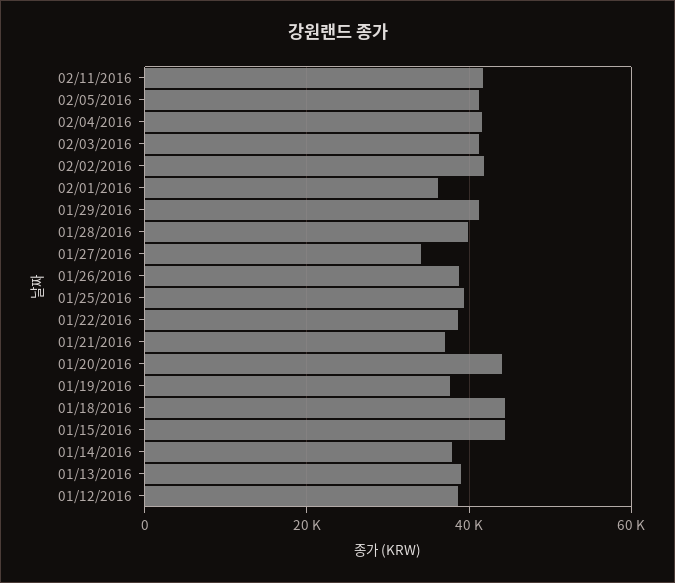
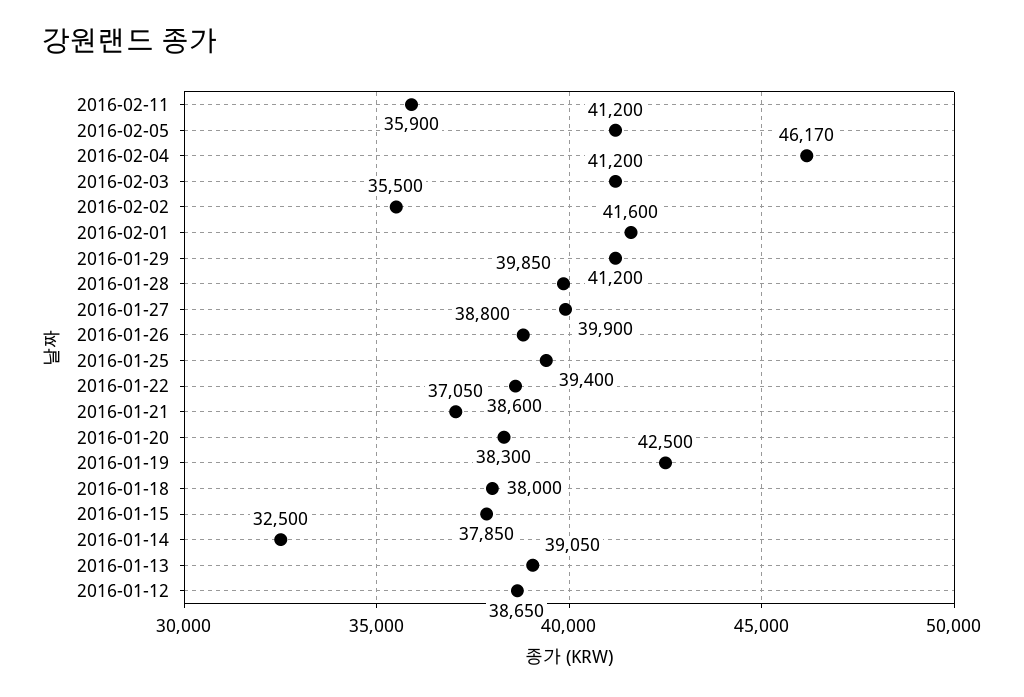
  {
-   "02/11/2016": 42000,
+   "02/11/2016": 35900,
    "02/05/2016": 41200,
-   "02/04/2016": 42000,
+   "02/04/2016": 46170,
    "02/03/2016": 41200,
-   "02/02/2016": 42000,
+   "02/02/2016": 35500,
-   "02/01/2016": 36000,
+   "02/01/2016": 41600,
    "01/29/2016": 41200,
    "01/28/2016": 39850,
-   "01/27/2016": 34000,
+   "01/27/2016": 39900,
    "01/26/2016": 38800,
    "01/25/2016": 39400,
    "01/22/2016": 38600,
    "01/21/2016": 37050,
-   "01/20/2016": 44000,
+   "01/20/2016": 38300,
-   "01/19/2016": 38000,
+   "01/19/2016": 42500,
-   "01/18/2016": 44000,
+   "01/18/2016": 38000,
-   "01/15/2016": 44000,
+   "01/15/2016": 37850,
-   "01/14/2016": 38000,
+   "01/14/2016": 32500,
    "01/13/2016": 39050,
    "01/12/2016": 38650
  }

